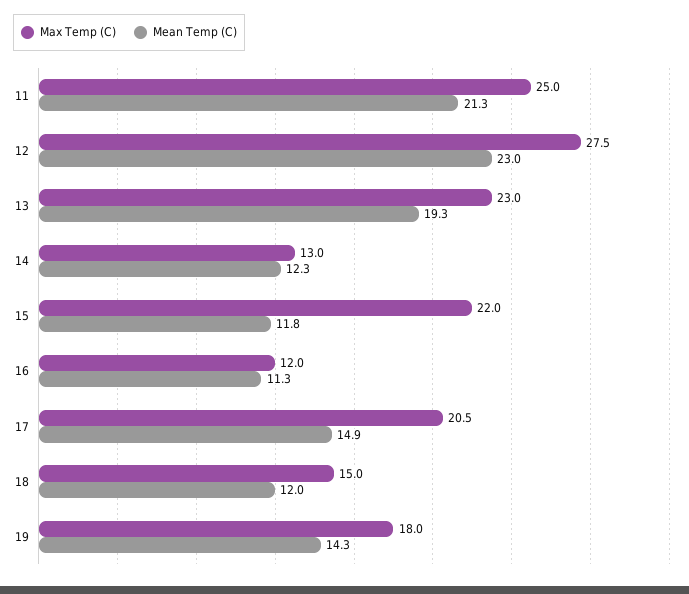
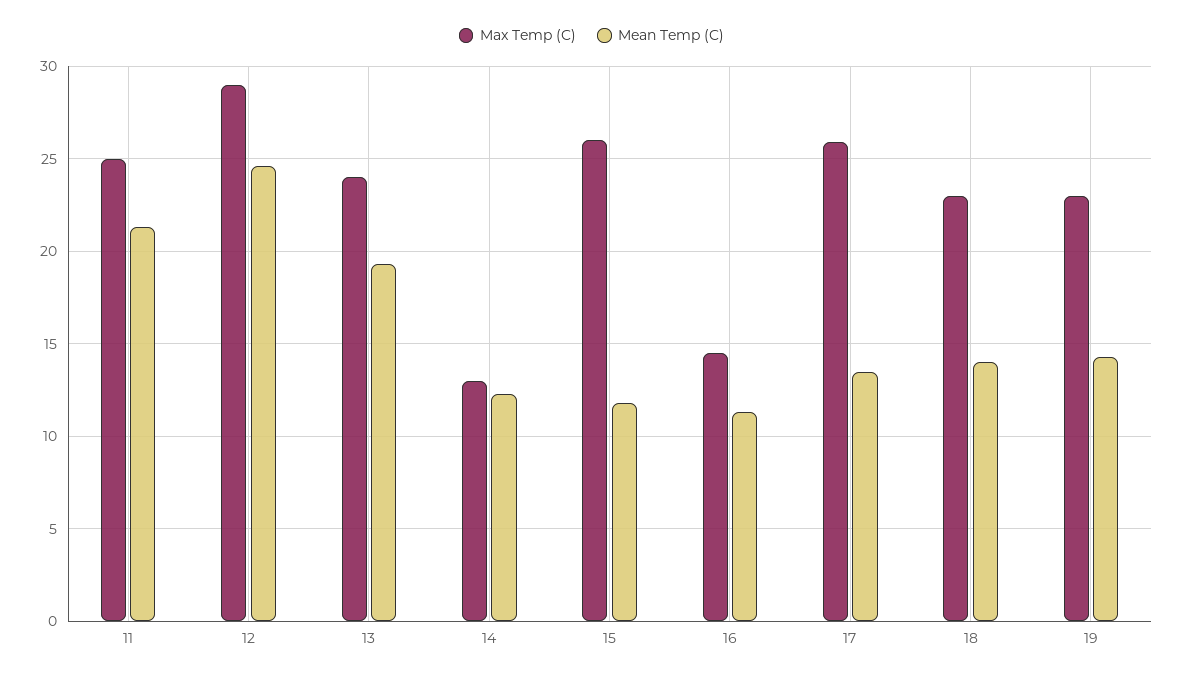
  {
    "Max Temp (C)": {
      "11": 25,
-     "12": 27.5,
+     "12": 29,
-     "13": 23,
+     "13": 24,
      "14": 13,
-     "15": 22,
+     "15": 26,
-     "16": 12,
+     "16": 14.5,
-     "17": 20.5,
+     "17": 26,
-     "18": 15,
+     "18": 23,
-     "19": 18
+     "19": 23
    },
    "Mean Temp (C)": {
      "11": 21.3,
-     "12": 23,
+     "12": 24.5,
      "13": 19.3,
      "14": 12.3,
      "15": 11.8,
      "16": 11.3,
-     "17": 14.9,
+     "17": 13.5,
-     "18": 12,
+     "18": 14,
      "19": 14.3
    }
  }

